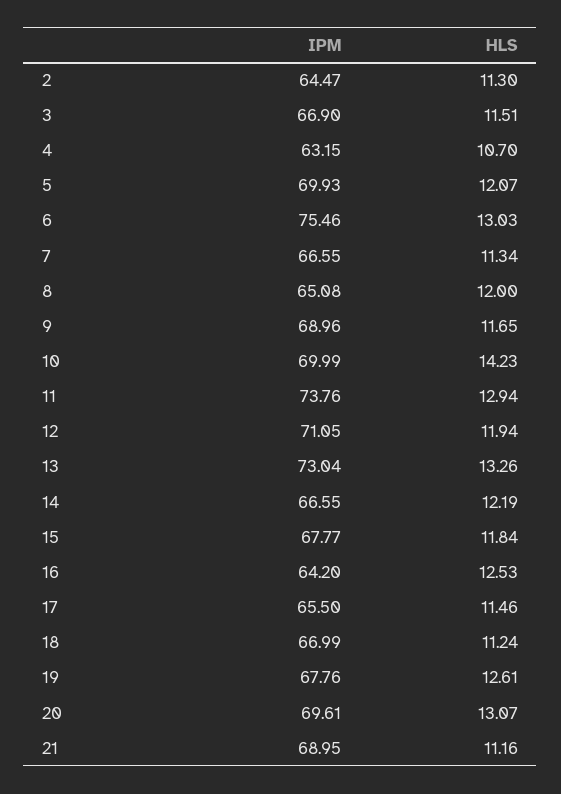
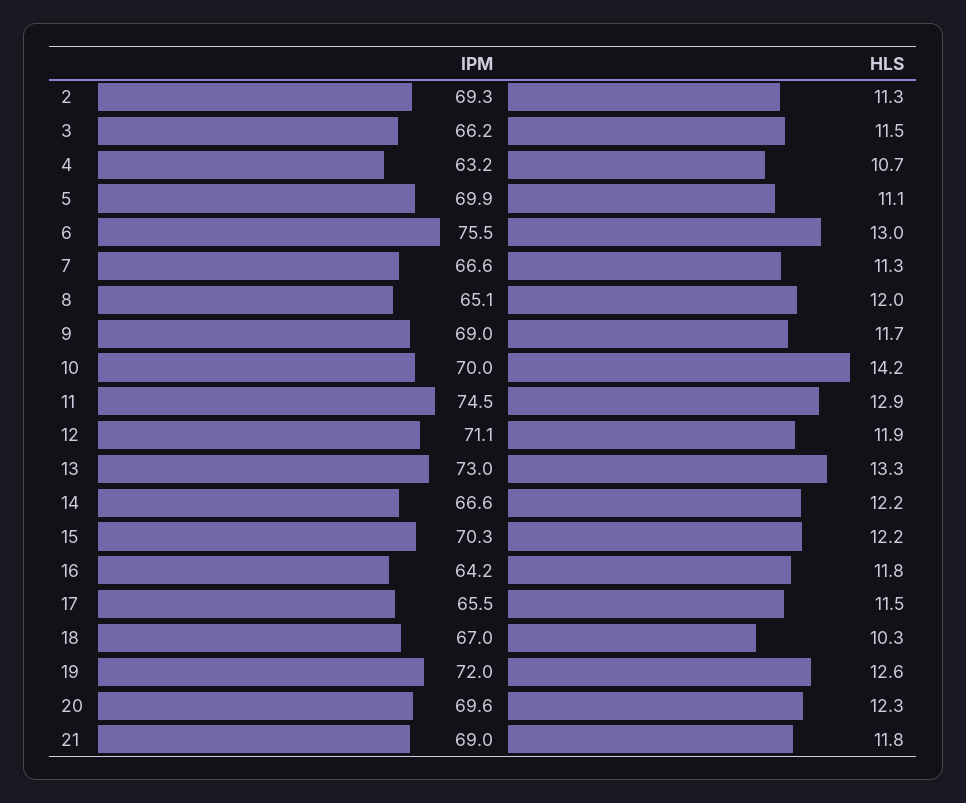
  {
    "IPM": {
-     "2": 64.47,
+     "2": 69.3,
-     "3": 66.9,
+     "3": 66.2,
      "4": 63.15,
      "5": 69.93,
      "6": 75.46,
      "7": 66.55,
      "8": 65.08,
      "9": 68.96,
      "10": 69.99,
-     "11": 73.76,
+     "11": 74.5,
      "12": 71.05,
      "13": 73.04,
      "14": 66.55,
-     "15": 67.77,
+     "15": 70.3,
      "16": 64.2,
      "17": 65.5,
      "18": 66.99,
-     "19": 67.76,
+     "19": 72,
      "20": 69.61,
      "21": 68.95
    },
    "HLS": {
      "2": 11.3,
      "3": 11.51,
      "4": 10.7,
-     "5": 12.07,
+     "5": 11.1,
      "6": 13.03,
      "7": 11.34,
      "8": 12,
      "9": 11.65,
      "10": 14.23,
      "11": 12.94,
      "12": 11.94,
      "13": 13.26,
      "14": 12.19,
-     "15": 11.84,
+     "15": 12.2,
-     "16": 12.53,
+     "16": 11.8,
      "17": 11.46,
-     "18": 11.24,
+     "18": 10.3,
      "19": 12.61,
-     "20": 13.07,
+     "20": 12.3,
-     "21": 11.16
+     "21": 11.8
    }
  }

